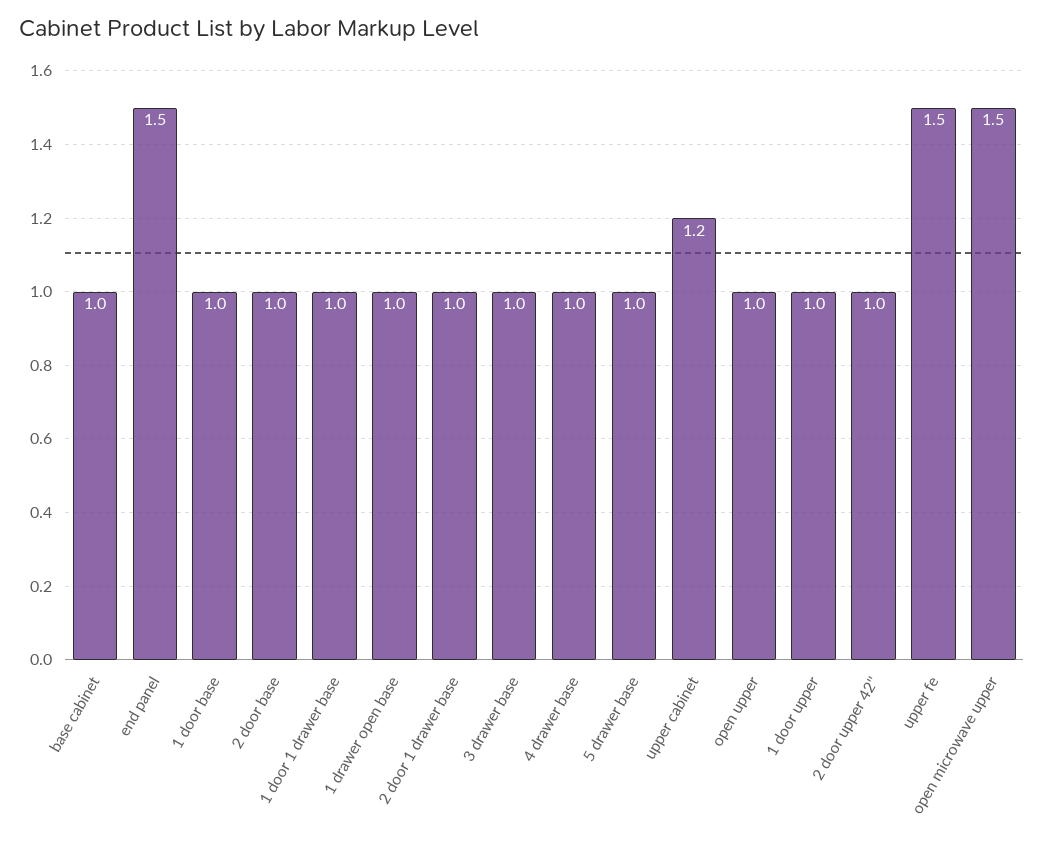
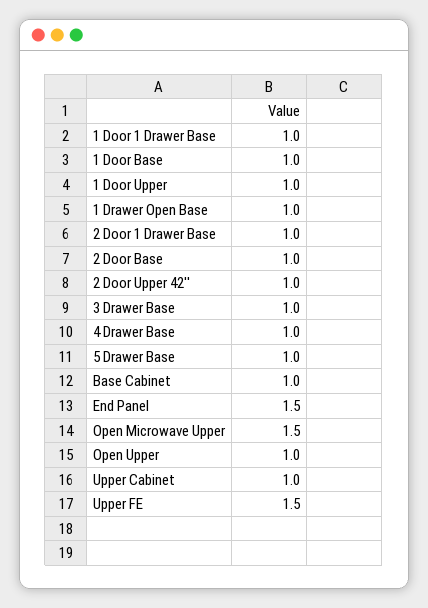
  {
    "base cabinet": 1,
    "end panel": 1.5,
    "1 door base": 1,
    "2 door base": 1,
    "1 door 1 drawer base": 1,
    "1 drawer open base": 1,
    "2 door 1 drawer base": 1,
    "3 drawer base": 1,
    "4 drawer base": 1,
    "5 drawer base": 1,
-   "upper cabinet": 1.2,
+   "upper cabinet": 1,
    "open upper": 1,
    "1 door upper": 1,
    "2 door upper 42''": 1,
    "upper fe": 1.5,
    "open microwave upper": 1.5
  }

